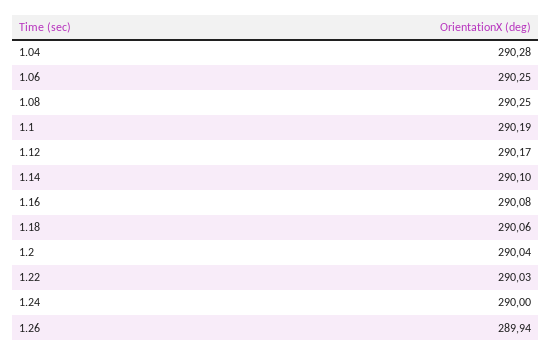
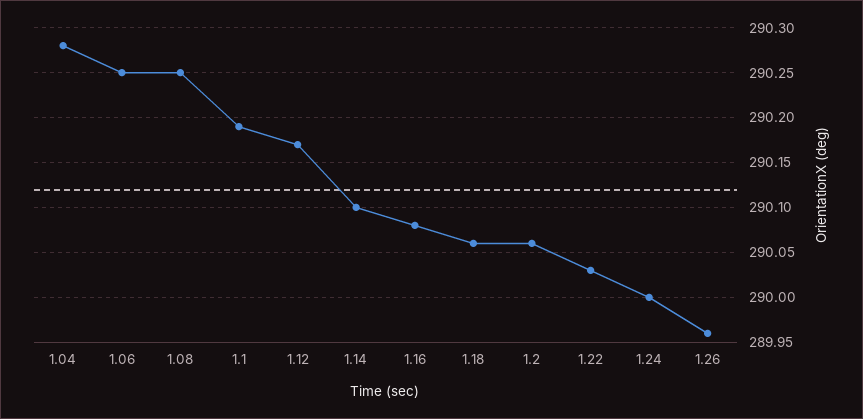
  {
    "1.04": 290.28,
    "1.06": 290.25,
    "1.08": 290.25,
    "1.1": 290.19,
    "1.12": 290.17,
    "1.14": 290.1,
    "1.16": 290.08,
    "1.18": 290.06,
-   "1.2": 290.04,
+   "1.2": 290.06,
    "1.22": 290.03,
    "1.24": 290,
-   "1.26": 289.94
+   "1.26": 289.96
  }

